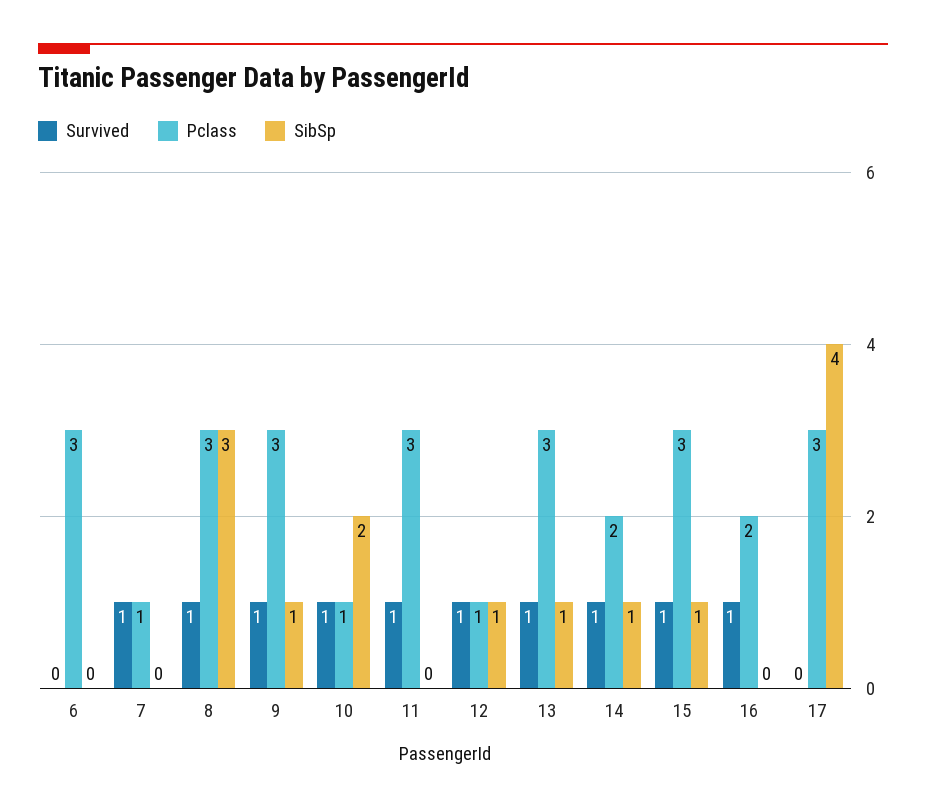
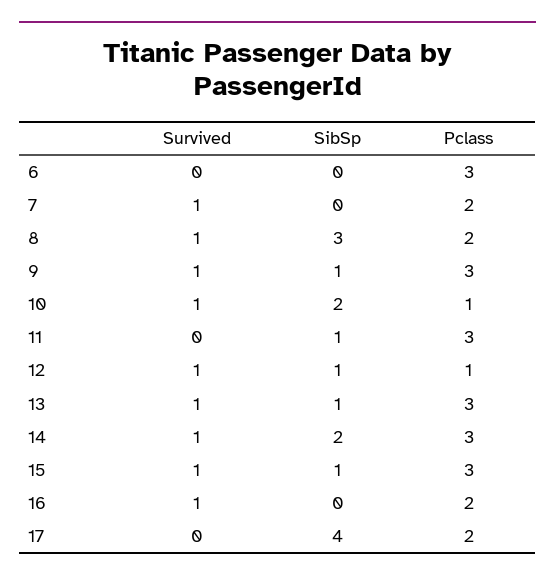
  {
    "Survived": {
      "6": 0,
      "7": 1,
      "8": 1,
      "9": 1,
      "10": 1,
-     "11": 1,
+     "11": 0,
      "12": 1,
      "13": 1,
      "14": 1,
      "15": 1,
      "16": 1,
      "17": 0
    },
    "Pclass": {
      "6": 3,
-     "7": 1,
+     "7": 2,
-     "8": 3,
+     "8": 2,
      "9": 3,
      "10": 1,
      "11": 3,
      "12": 1,
      "13": 3,
-     "14": 2,
+     "14": 3,
      "15": 3,
      "16": 2,
-     "17": 3
+     "17": 2
    },
    "SibSp": {
      "6": 0,
      "7": 0,
      "8": 3,
      "9": 1,
      "10": 2,
-     "11": 0,
+     "11": 1,
      "12": 1,
      "13": 1,
-     "14": 1,
+     "14": 2,
      "15": 1,
      "16": 0,
      "17": 4
    }
  }

